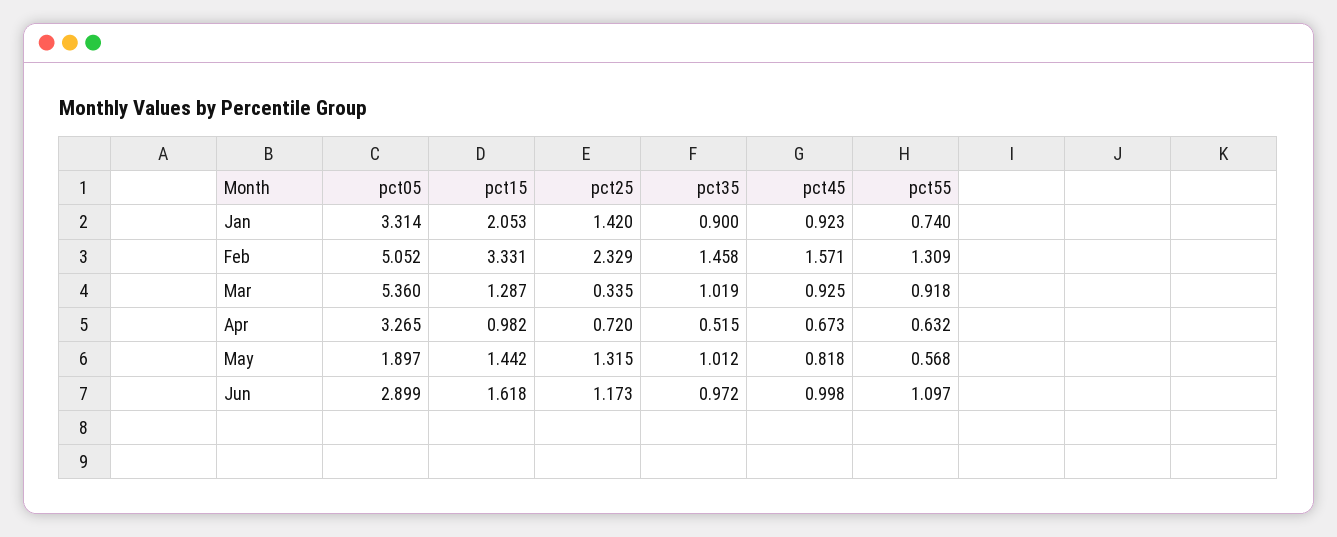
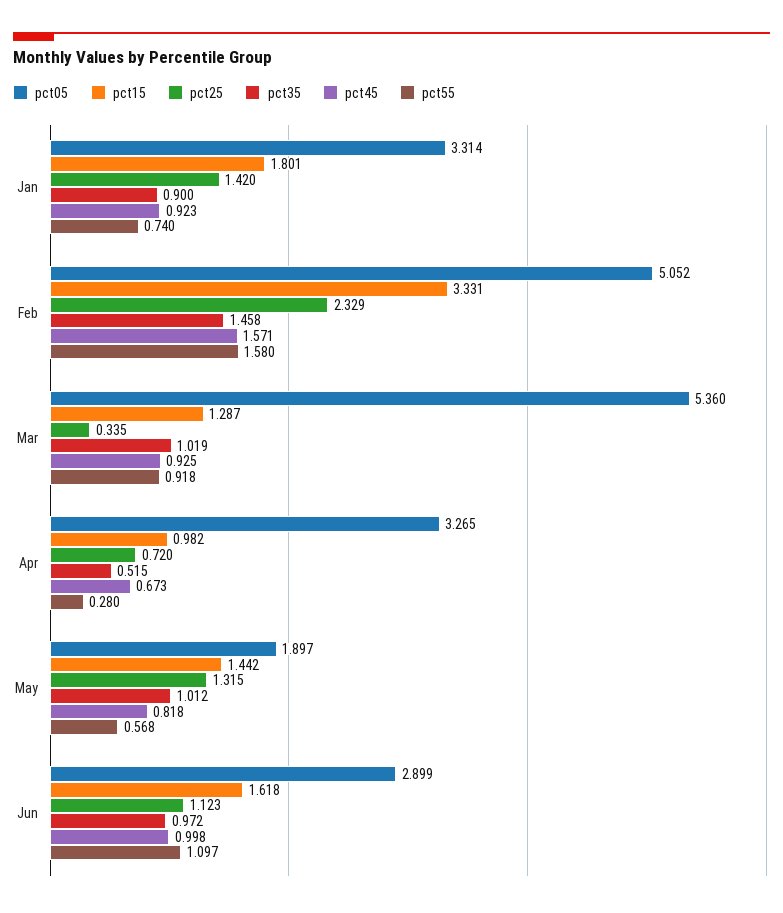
  {
    "pct05": {
      "Jan": 3.314,
      "Feb": 5.052,
      "Mar": 5.36,
      "Apr": 3.265,
      "May": 1.897,
      "Jun": 2.899
    },
    "pct15": {
-     "Jan": 2.053,
+     "Jan": 1.801,
      "Feb": 3.331,
      "Mar": 1.287,
      "Apr": 0.982,
      "May": 1.442,
      "Jun": 1.618
    },
    "pct25": {
      "Jan": 1.42,
      "Feb": 2.329,
      "Mar": 0.335,
      "Apr": 0.72,
      "May": 1.315,
-     "Jun": 1.173
+     "Jun": 1.123
    },
    "pct35": {
      "Jan": 0.9,
      "Feb": 1.458,
      "Mar": 1.019,
      "Apr": 0.515,
      "May": 1.012,
      "Jun": 0.972
    },
    "pct45": {
      "Jan": 0.923,
      "Feb": 1.571,
      "Mar": 0.925,
      "Apr": 0.673,
      "May": 0.818,
      "Jun": 0.998
    },
    "pct55": {
      "Jan": 0.74,
-     "Feb": 1.309,
+     "Feb": 1.58,
      "Mar": 0.918,
-     "Apr": 0.632,
+     "Apr": 0.28,
      "May": 0.568,
      "Jun": 1.097
    }
  }

